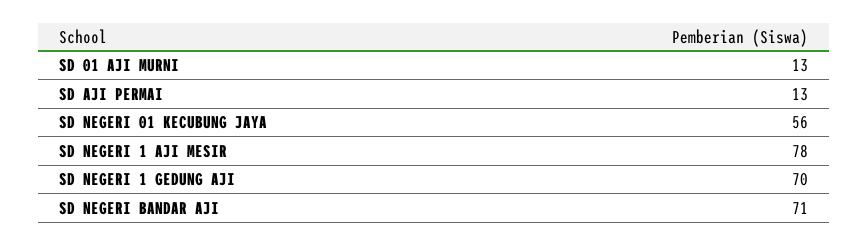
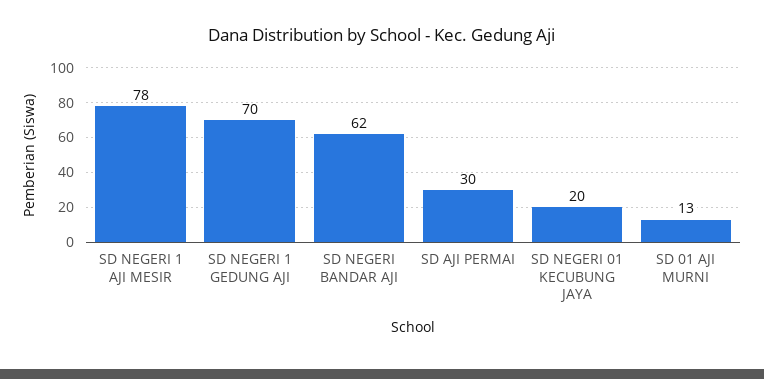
  {
    "SD 01 AJI MURNI": 13,
-   "SD AJI PERMAI": 13,
+   "SD AJI PERMAI": 30,
-   "SD NEGERI 01 KECUBUNG JAYA": 56,
+   "SD NEGERI 01 KECUBUNG JAYA": 20,
    "SD NEGERI 1 AJI MESIR": 78,
    "SD NEGERI 1 GEDUNG AJI": 70,
-   "SD NEGERI BANDAR AJI": 71
+   "SD NEGERI BANDAR AJI": 62
  }

